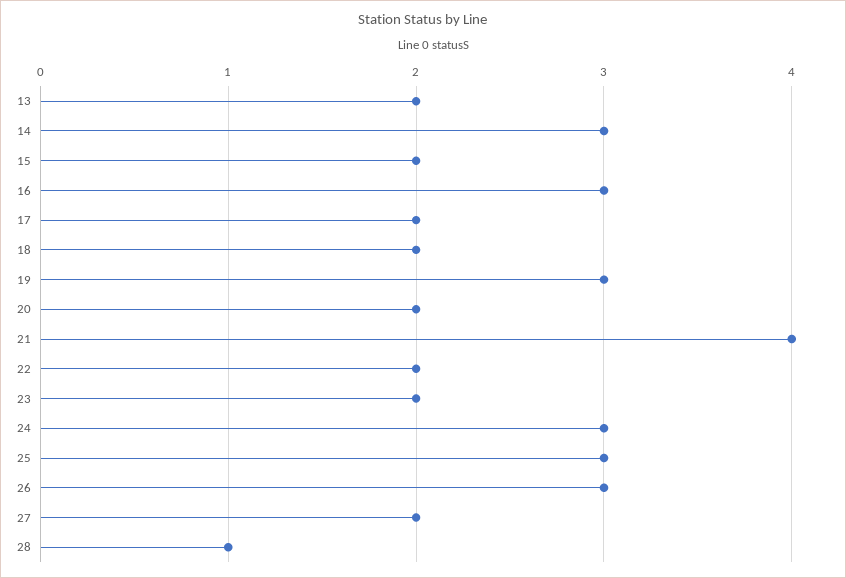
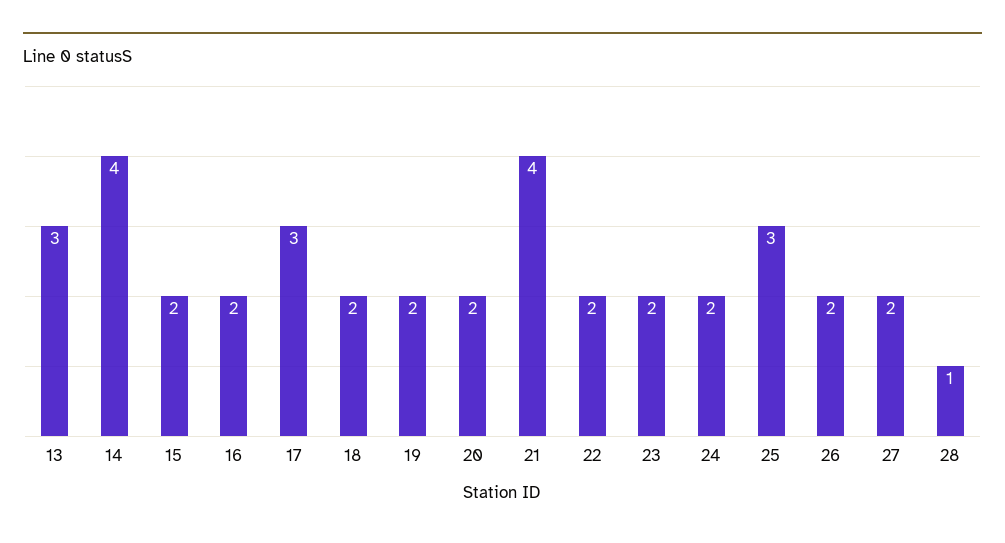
  {
-   "13": 2,
+   "13": 3,
-   "14": 3,
+   "14": 4,
    "15": 2,
-   "16": 3,
+   "16": 2,
-   "17": 2,
+   "17": 3,
    "18": 2,
-   "19": 3,
+   "19": 2,
    "20": 2,
    "21": 4,
    "22": 2,
    "23": 2,
-   "24": 3,
+   "24": 2,
    "25": 3,
-   "26": 3,
+   "26": 2,
    "27": 2,
    "28": 1
  }

